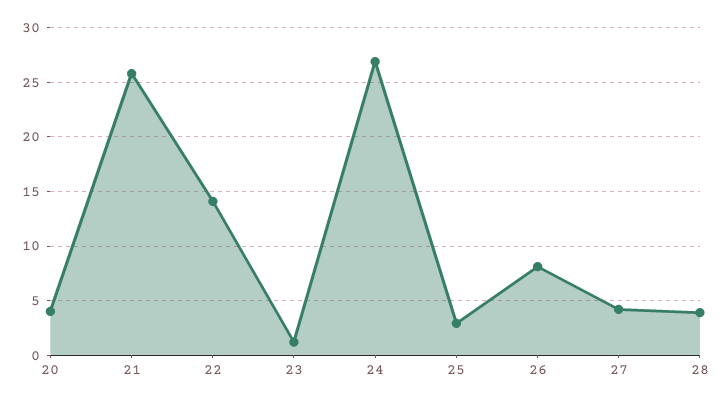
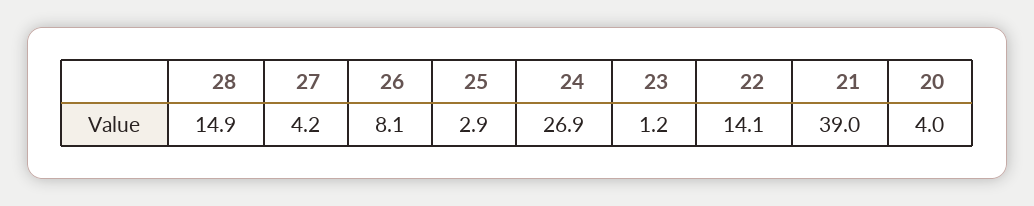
  {
    "20": 4,
-   "21": 26,
+   "21": 39,
    "22": 14.1,
    "23": 1.2,
    "24": 26.9,
    "25": 2.9,
    "26": 8.1,
    "27": 4.2,
-   "28": 4
+   "28": 14.9
  }

